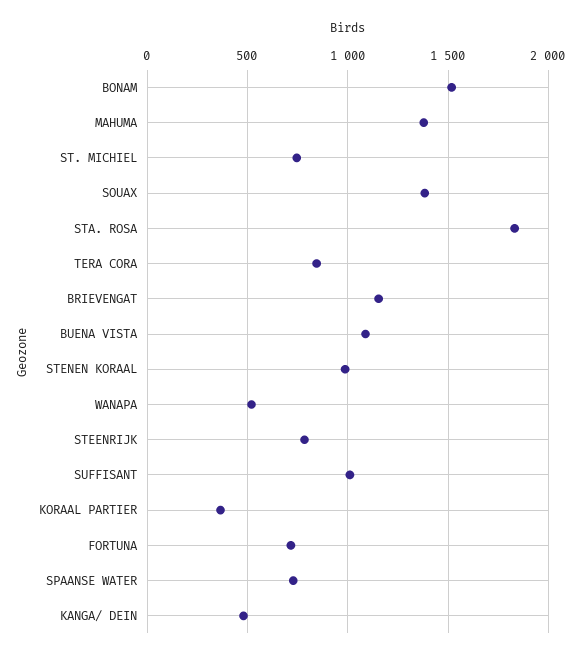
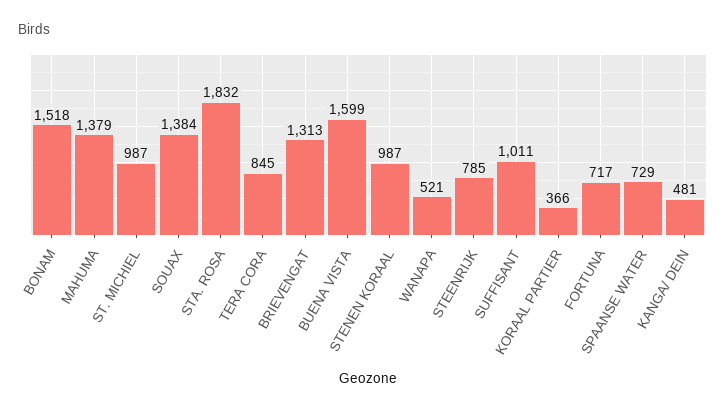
  {
    "BONAM": 1518,
    "MAHUMA": 1379,
-   "ST. MICHIEL": 750,
+   "ST. MICHIEL": 987,
    "SOUAX": 1384,
    "STA. ROSA": 1832,
    "TERA CORA": 845,
-   "BRIEVENGAT": 1150,
+   "BRIEVENGAT": 1313,
-   "BUENA VISTA": 1100,
+   "BUENA VISTA": 1599,
    "STENEN KORAAL": 987,
    "WANAPA": 521,
    "STEENRIJK": 785,
    "SUFFISANT": 1011,
    "KORAAL PARTIER": 366,
    "FORTUNA": 717,
    "SPAANSE WATER": 729,
    "KANGA/ DEIN": 481
  }

